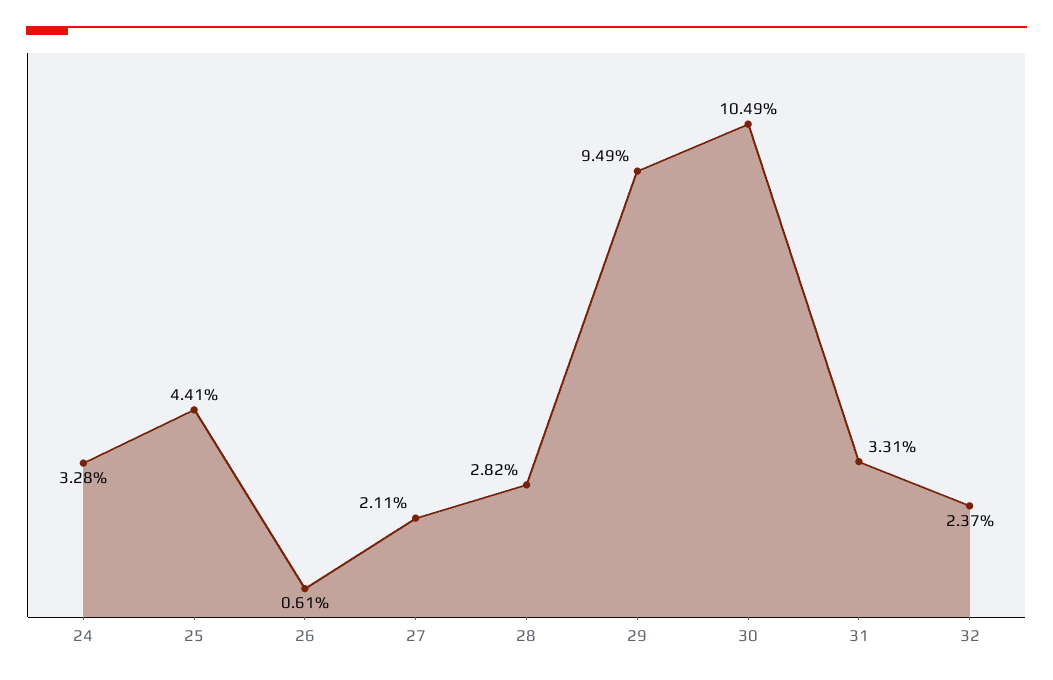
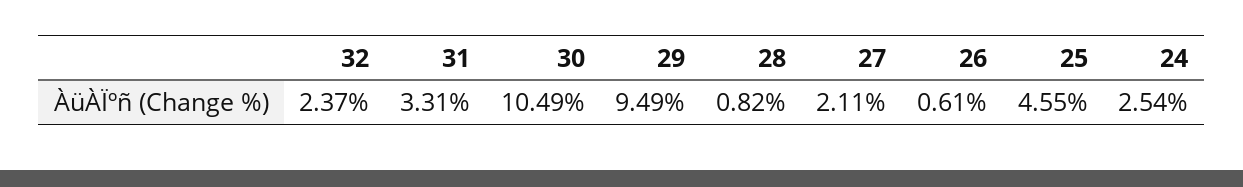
  {
-   "24": 3.28,
+   "24": 2.54,
-   "25": 4.41,
+   "25": 4.55,
    "26": 0.61,
    "27": 2.11,
-   "28": 2.82,
+   "28": 0.82,
    "29": 9.49,
    "30": 10.49,
    "31": 3.31,
    "32": 2.37
  }

